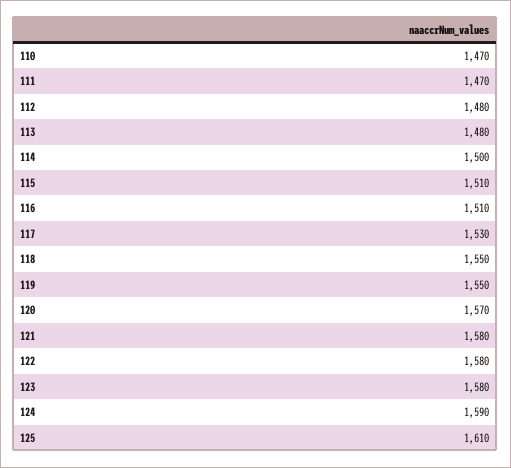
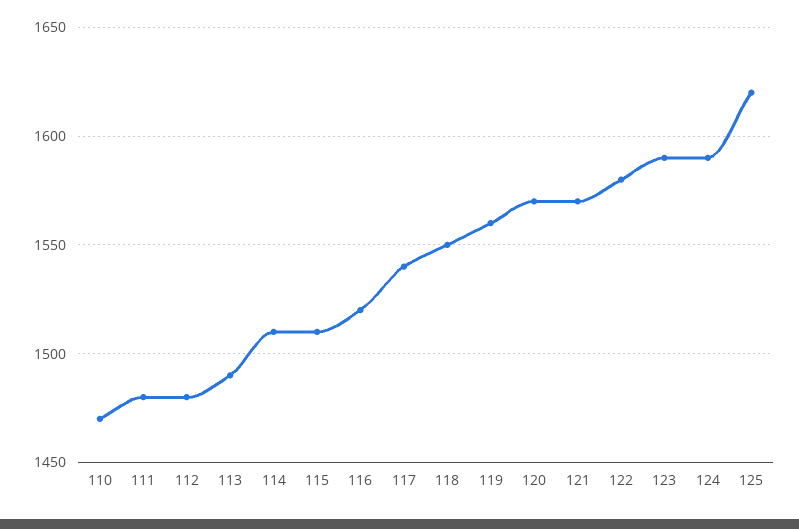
  {
    "110": 1470,
-   "111": 1470,
+   "111": 1480,
    "112": 1480,
-   "113": 1480,
+   "113": 1490,
-   "114": 1500,
+   "114": 1510,
    "115": 1510,
-   "116": 1510,
+   "116": 1520,
-   "117": 1530,
+   "117": 1540,
    "118": 1550,
-   "119": 1550,
+   "119": 1560,
    "120": 1570,
-   "121": 1580,
+   "121": 1570,
    "122": 1580,
-   "123": 1580,
+   "123": 1590,
    "124": 1590,
-   "125": 1610
+   "125": 1620
  }

